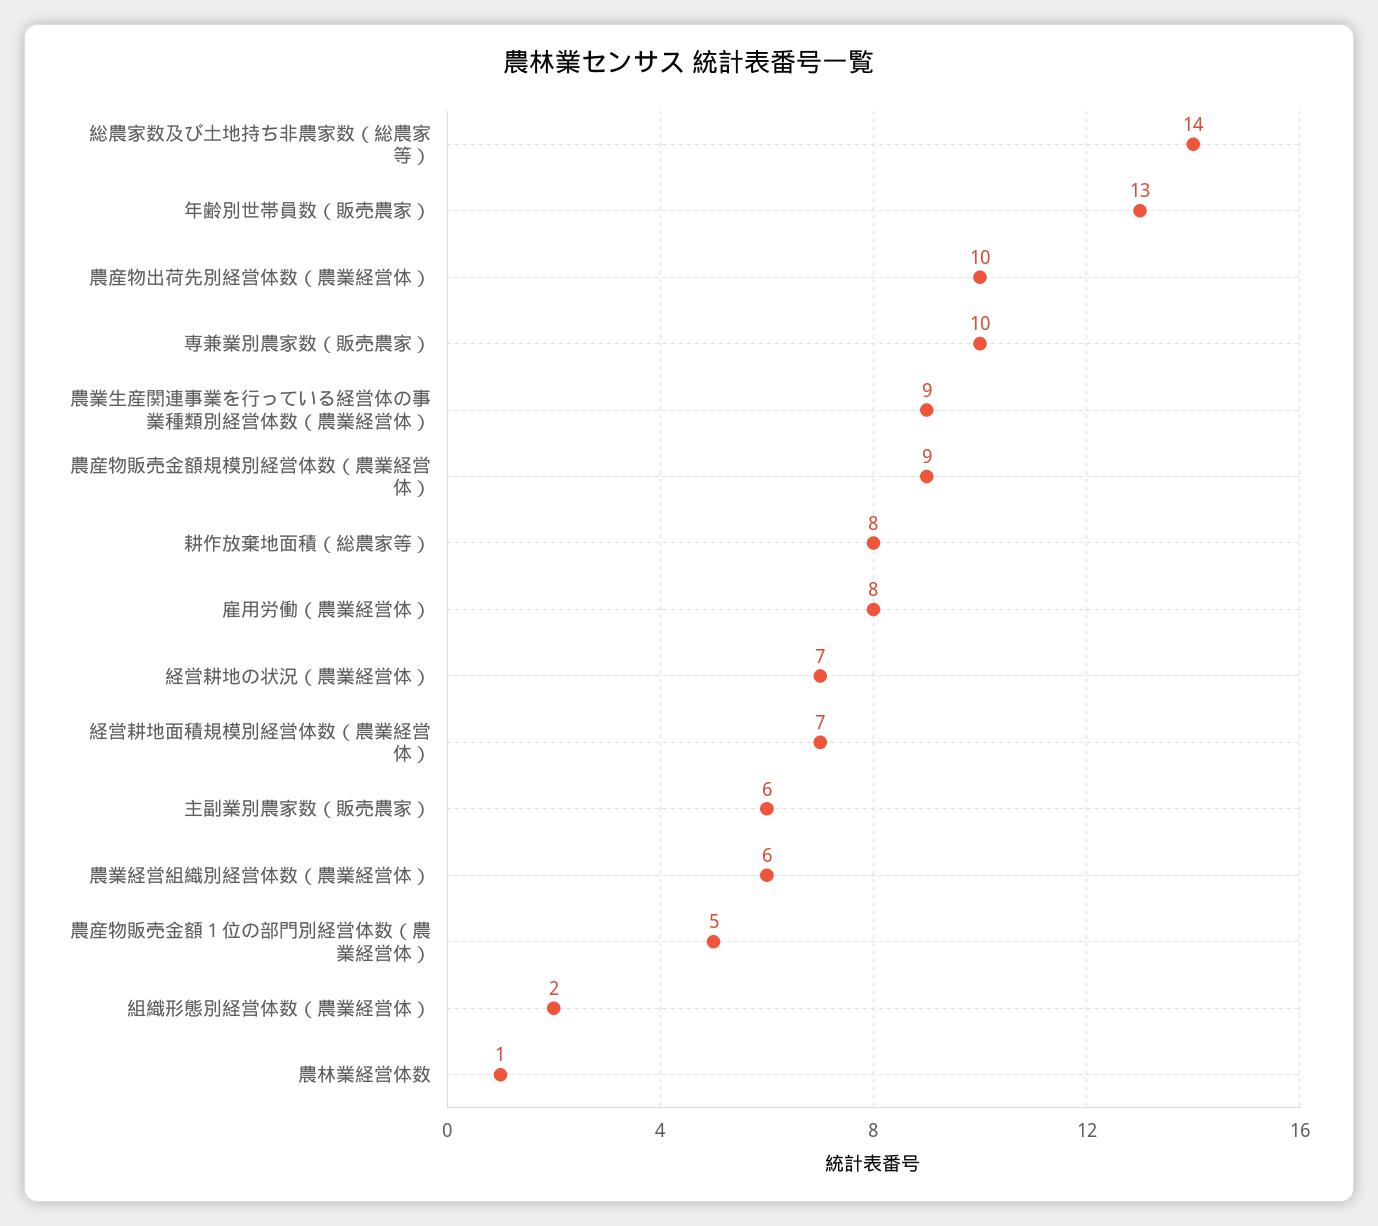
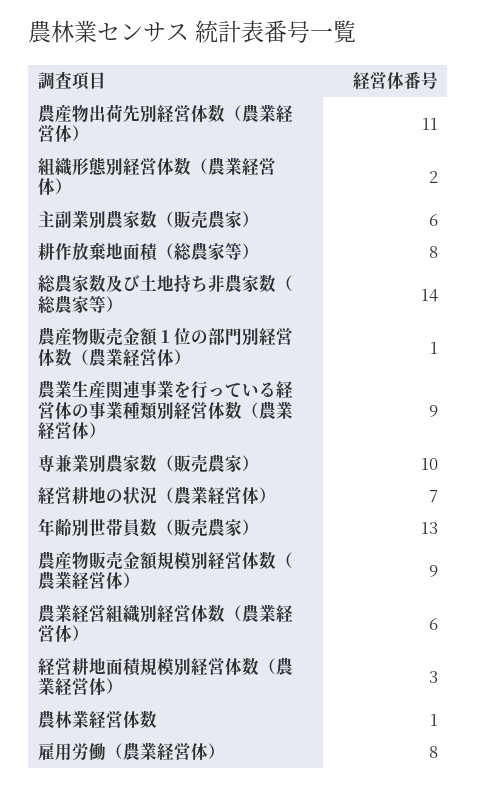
  {
    "総農家数及び土地持ち非農家数（総農家等）": 14,
    "年齢別世帯員数（販売農家）": 13,
-   "農産物出荷先別経営体数（農業経営体）": 10,
+   "農産物出荷先別経営体数（農業経営体）": 11,
    "専兼業別農家数（販売農家）": 10,
    "農業生産関連事業を行っている経営体の事業種類別経営体数（農業経営体）": 9,
    "農産物販売金額規模別経営体数（農業経営体）": 9,
    "耕作放棄地面積（総農家等）": 8,
    "雇用労働（農業経営体）": 8,
    "経営耕地の状況（農業経営体）": 7,
-   "経営耕地面積規模別経営体数（農業経営体）": 7,
+   "経営耕地面積規模別経営体数（農業経営体）": 3,
    "主副業別農家数（販売農家）": 6,
    "農業経営組織別経営体数（農業経営体）": 6,
-   "農産物販売金額１位の部門別経営体数（農業経営体）": 5,
+   "農産物販売金額１位の部門別経営体数（農業経営体）": 1,
    "組織形態別経営体数（農業経営体）": 2,
    "農林業経営体数": 1
  }

